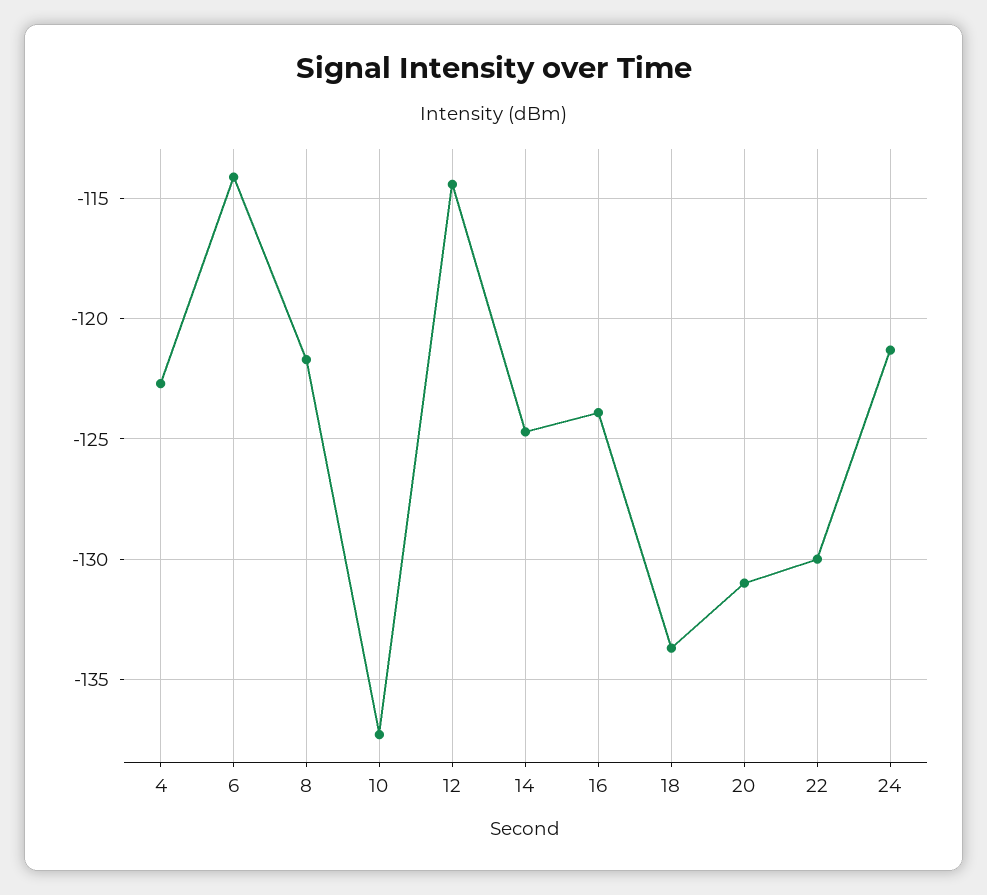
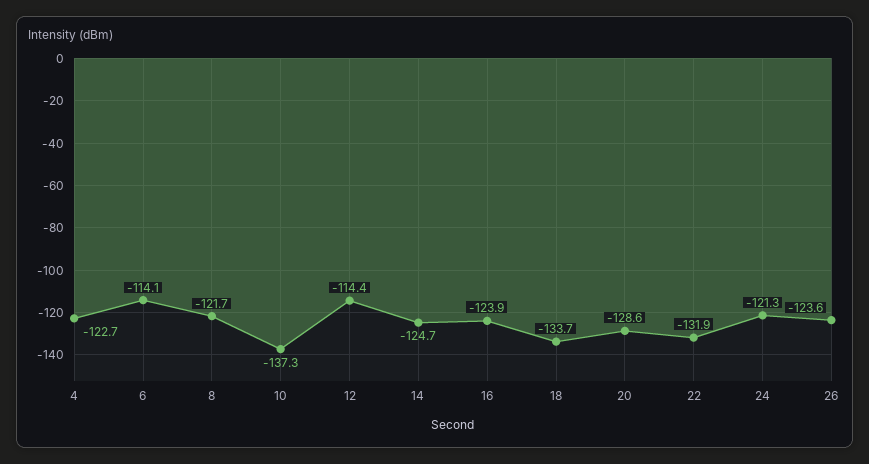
  {
    "4": -122.7,
    "6": -114.1,
    "8": -121.7,
    "10": -137.3,
    "12": -114.4,
    "14": -124.7,
    "16": -123.9,
    "18": -133.7,
-   "20": -131,
+   "20": -128.6,
-   "22": -130,
+   "22": -131.9,
-   "24": -121.3
+   "24": -121.3,
+   "26": -123.6
  }

